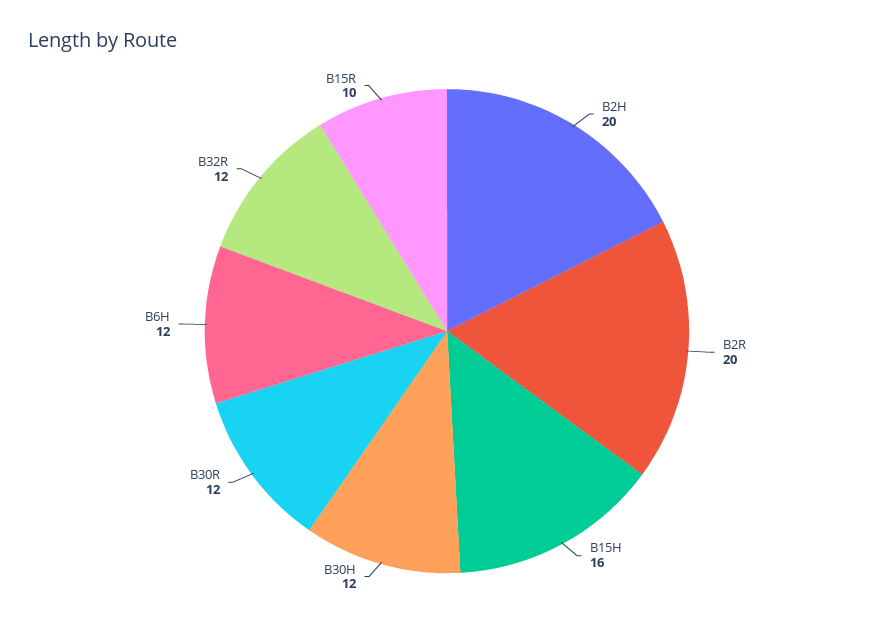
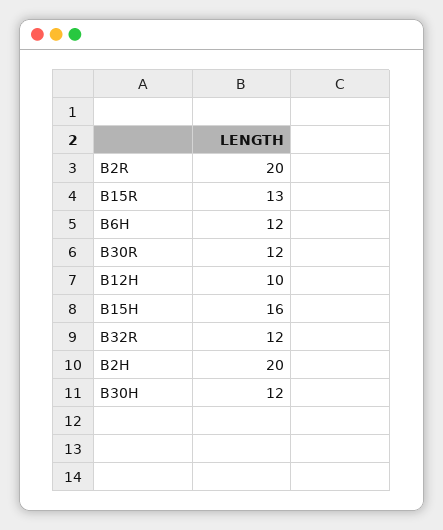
  {
    "B2H": 20,
    "B2R": 20,
    "B15H": 16,
    "B30H": 12,
    "B30R": 12,
    "B6H": 12,
    "B32R": 12,
-   "B15R": 10
+   "B15R": 13,
+   "B12H": 10
  }

